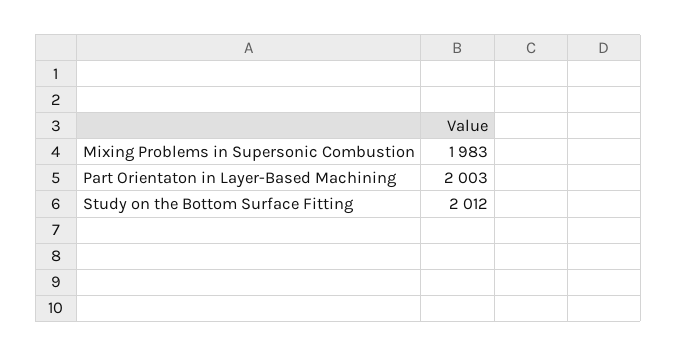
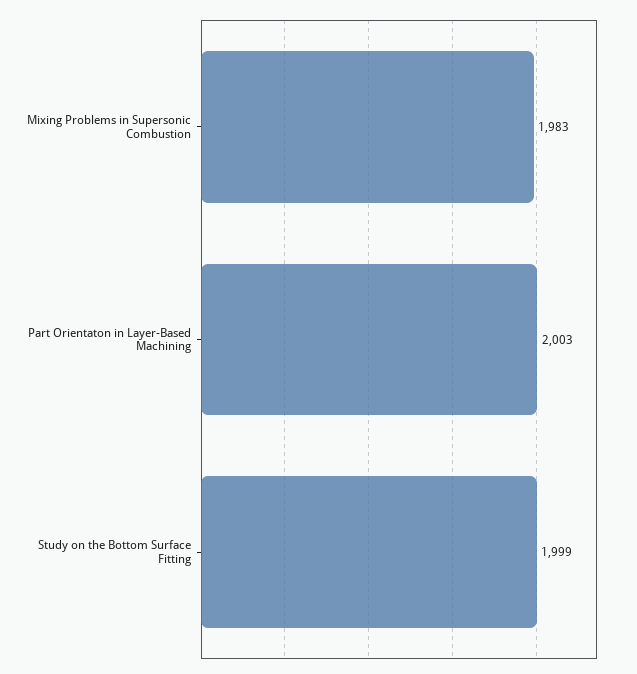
  {
    "Mixing Problems in Supersonic Combustion": 1983,
    "Part Orientaton in Layer-Based Machining": 2003,
-   "Study on the Bottom Surface Fitting": 2012
+   "Study on the Bottom Surface Fitting": 1999
  }

